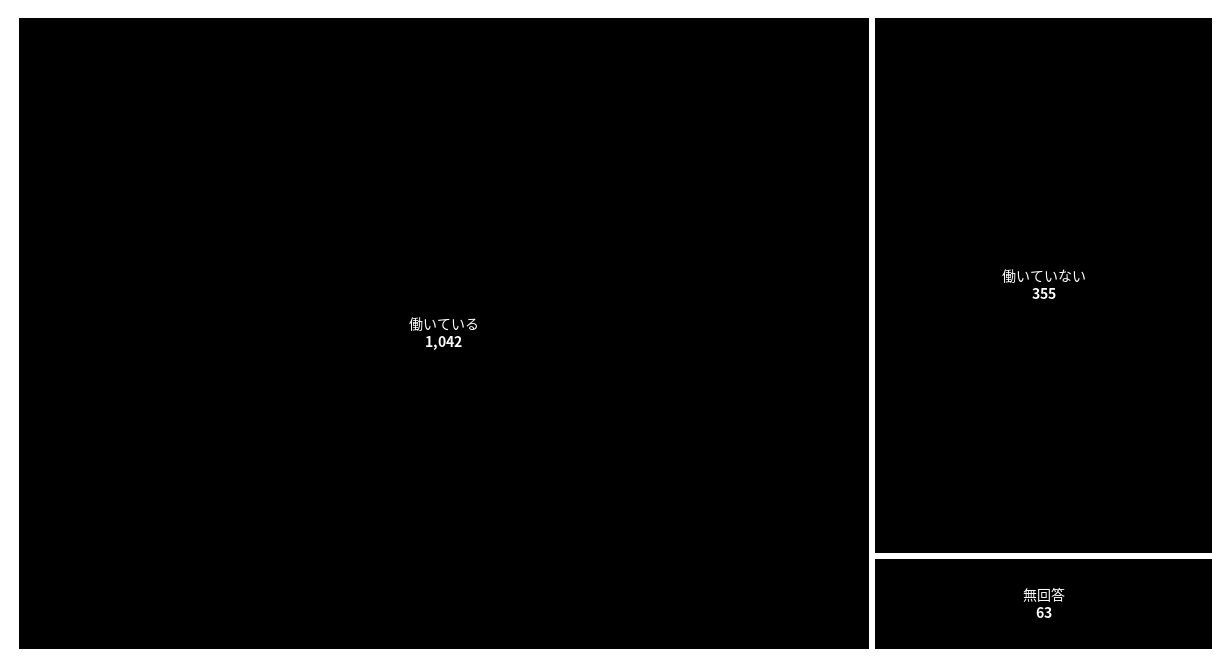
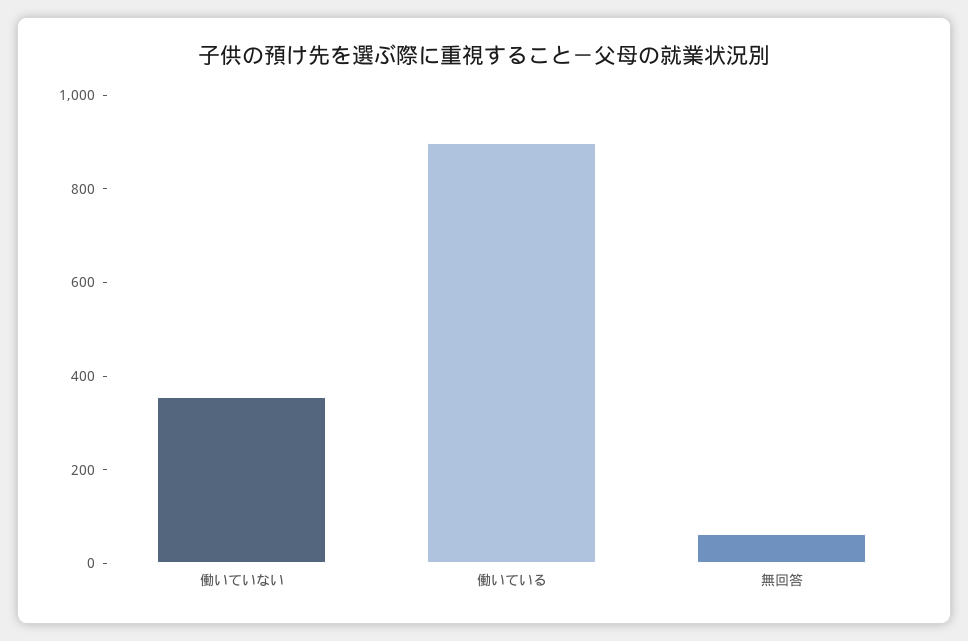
  {
-   "働いている": 1042,
+   "働いている": 900,
    "働いていない": 355,
    "無回答": 63
  }

